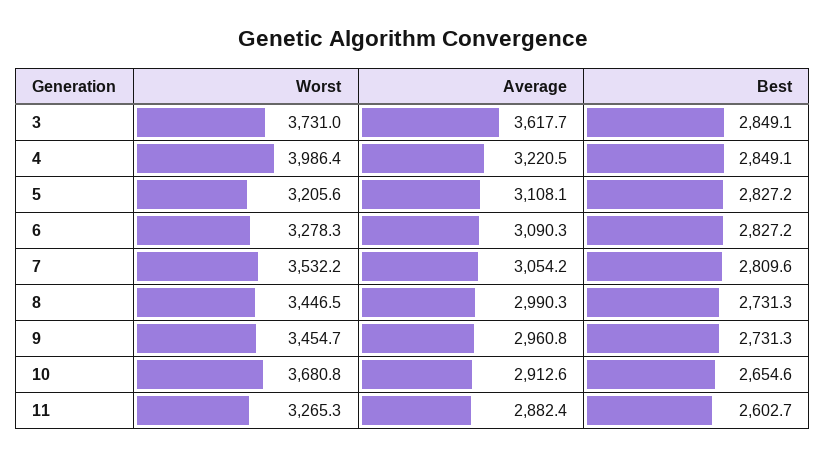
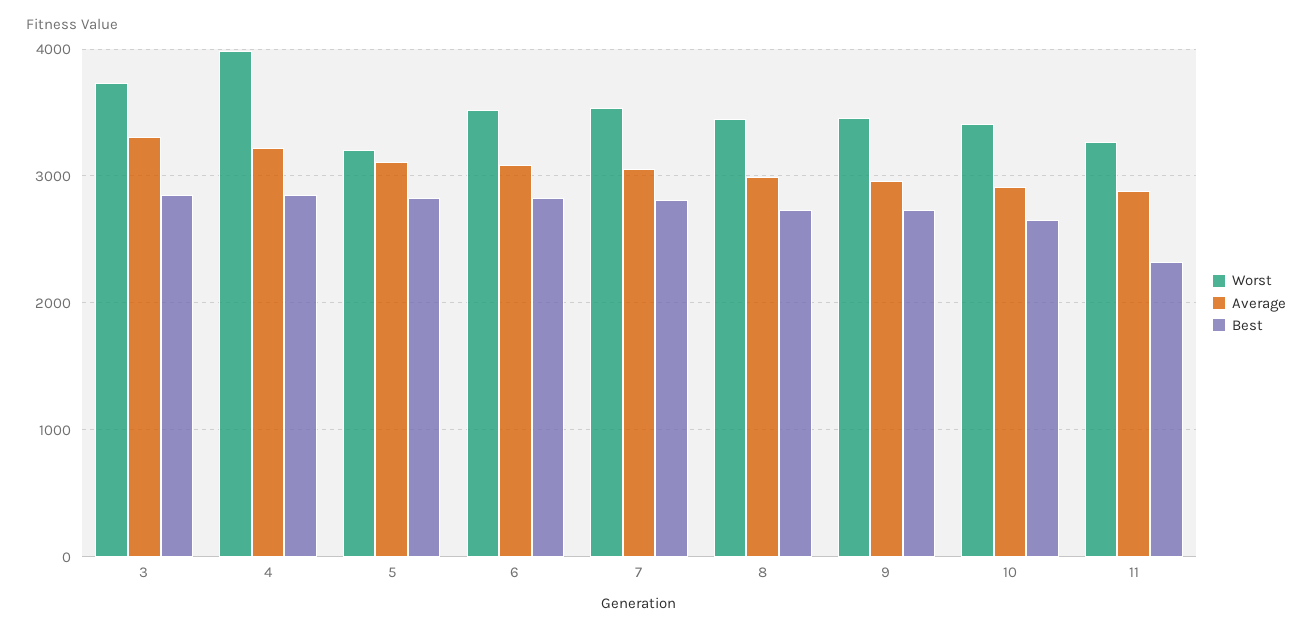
  {
    "Worst": {
      "3": 3731,
      "4": 3986.4,
      "5": 3205.6,
-     "6": 3278.3,
+     "6": 3500,
      "7": 3532.2,
      "8": 3446.5,
      "9": 3454.7,
-     "10": 3680.8,
+     "10": 3400,
      "11": 3265.3
    },
    "Average": {
-     "3": 3617.7,
+     "3": 3300,
      "4": 3220.5,
      "5": 3108.1,
      "6": 3090.3,
      "7": 3054.2,
      "8": 2990.3,
      "9": 2960.8,
      "10": 2912.6,
      "11": 2882.4
    },
    "Best": {
      "3": 2849.1,
      "4": 2849.1,
      "5": 2827.2,
      "6": 2827.2,
      "7": 2809.6,
      "8": 2731.3,
      "9": 2731.3,
      "10": 2654.6,
-     "11": 2602.7
+     "11": 2300
    }
  }

